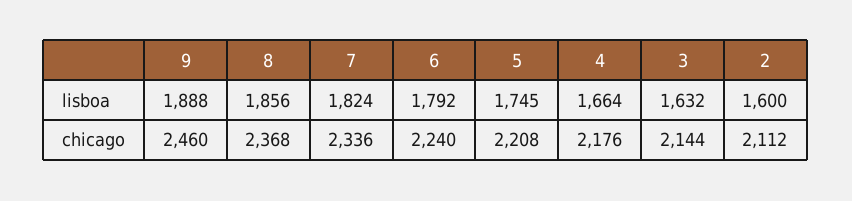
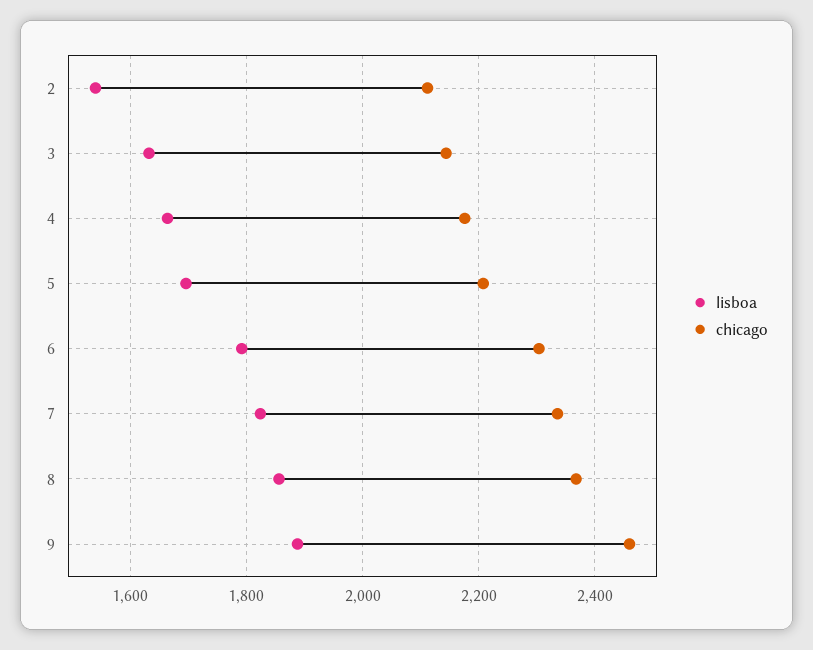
  {
    "lisboa": {
      "9": 1888,
      "8": 1856,
      "7": 1824,
      "6": 1792,
-     "5": 1745,
+     "5": 1700,
      "4": 1664,
      "3": 1632,
-     "2": 1600
+     "2": 1540
    },
    "chicago": {
      "9": 2460,
      "8": 2368,
      "7": 2336,
-     "6": 2240,
+     "6": 2300,
      "5": 2208,
      "4": 2176,
      "3": 2144,
      "2": 2112
    }
  }

